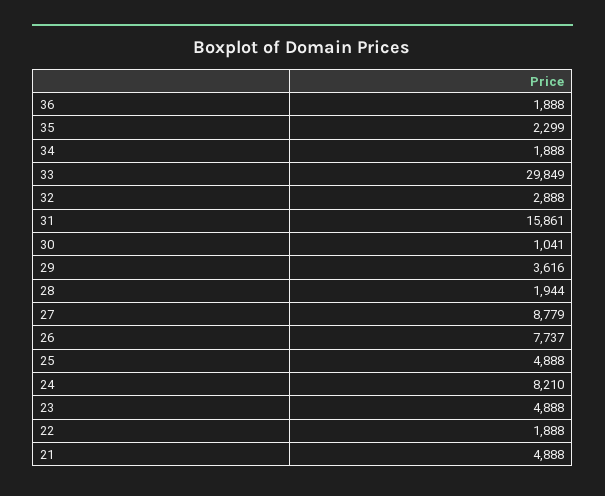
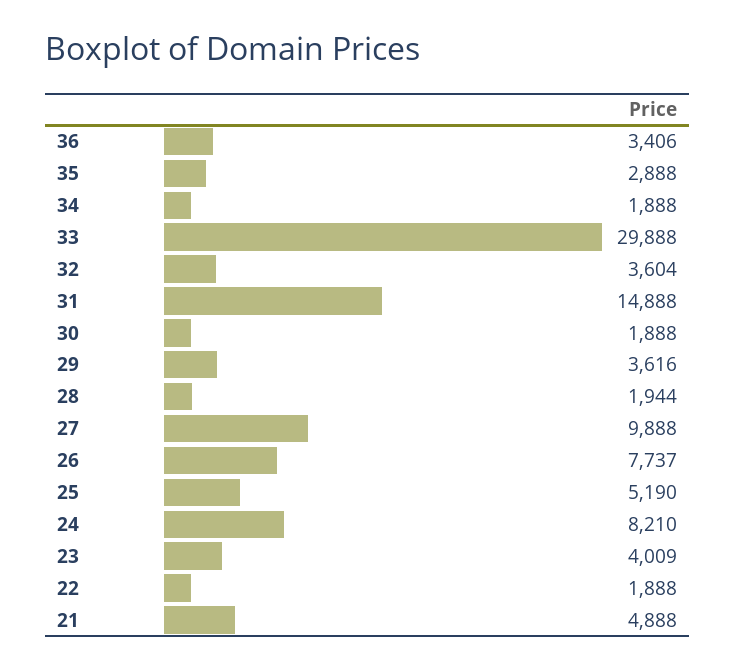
  {
-   "36": 1888,
+   "36": 3406,
-   "35": 2299,
+   "35": 2888,
    "34": 1888,
-   "33": 29849,
+   "33": 29888,
-   "32": 2888,
+   "32": 3604,
-   "31": 15861,
+   "31": 14888,
-   "30": 1041,
+   "30": 1888,
    "29": 3616,
    "28": 1944,
-   "27": 8779,
+   "27": 9888,
    "26": 7737,
-   "25": 4888,
+   "25": 5190,
    "24": 8210,
-   "23": 4888,
+   "23": 4009,
    "22": 1888,
    "21": 4888
  }

